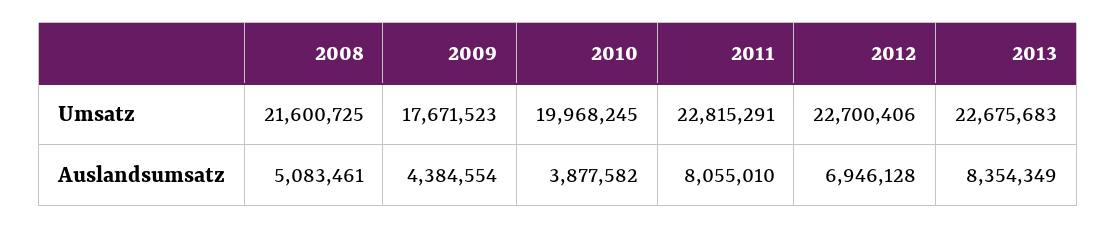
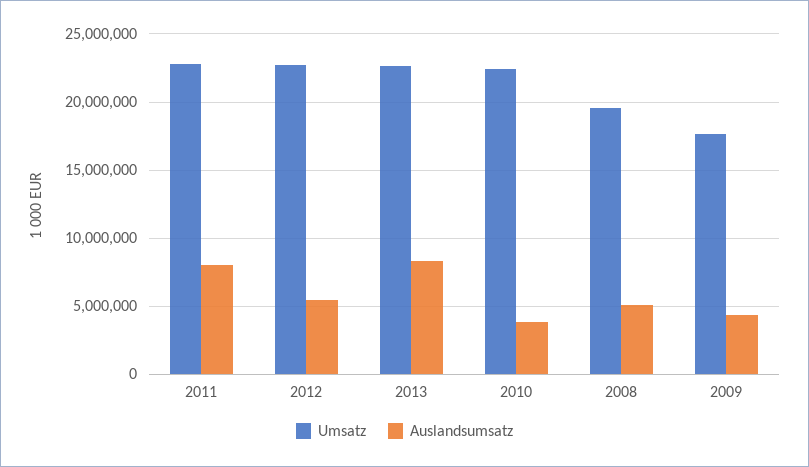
  {
    "Umsatz": {
-     "2008": 21600725,
+     "2008": 19500000,
      "2009": 17671523,
-     "2010": 19968245,
+     "2010": 22500000,
      "2011": 22815291,
      "2012": 22700406,
      "2013": 22675683
    },
    "Auslandsumsatz": {
      "2008": 5083461,
      "2009": 4384554,
      "2010": 3877582,
      "2011": 8055010,
-     "2012": 6946128,
+     "2012": 5500000,
      "2013": 8354349
    }
  }

